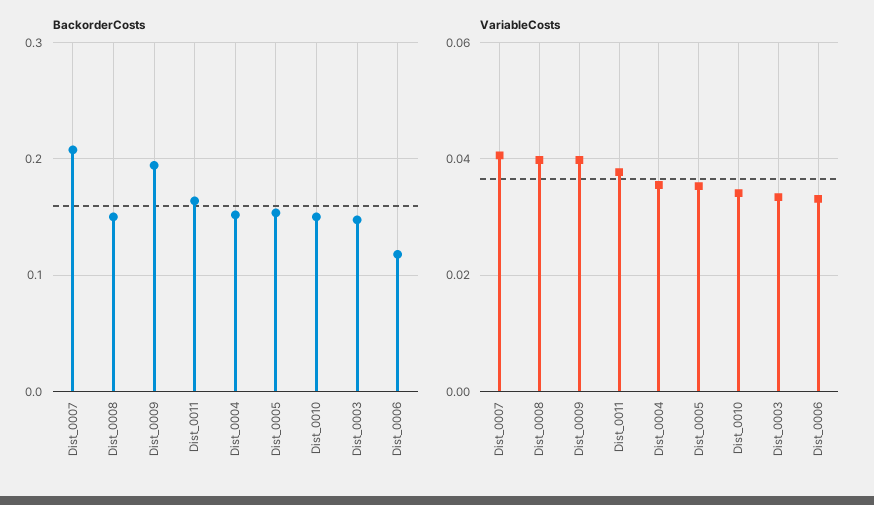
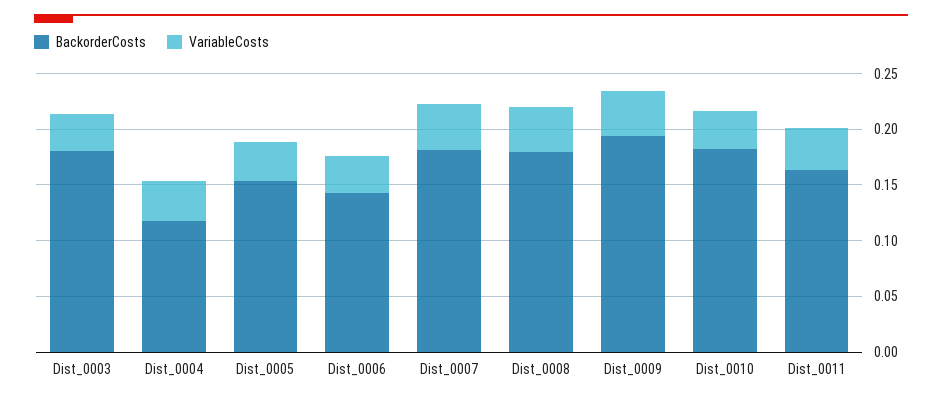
  {
    "BackorderCosts": {
-     "Dist_0007": 0.21,
+     "Dist_0007": 0.18,
-     "Dist_0008": 0.15,
+     "Dist_0008": 0.18,
      "Dist_0009": 0.19,
      "Dist_0011": 0.16,
-     "Dist_0004": 0.15,
+     "Dist_0004": 0.12,
      "Dist_0005": 0.15,
-     "Dist_0010": 0.15,
+     "Dist_0010": 0.18,
-     "Dist_0003": 0.15,
+     "Dist_0003": 0.18,
-     "Dist_0006": 0.12
+     "Dist_0006": 0.14
    },
    "VariableCosts": {
      "Dist_0007": 0.04,
      "Dist_0008": 0.04,
      "Dist_0009": 0.04,
      "Dist_0011": 0.038,
      "Dist_0004": 0.036,
      "Dist_0005": 0.036,
      "Dist_0010": 0.034,
      "Dist_0003": 0.034,
      "Dist_0006": 0.034
    }
  }

